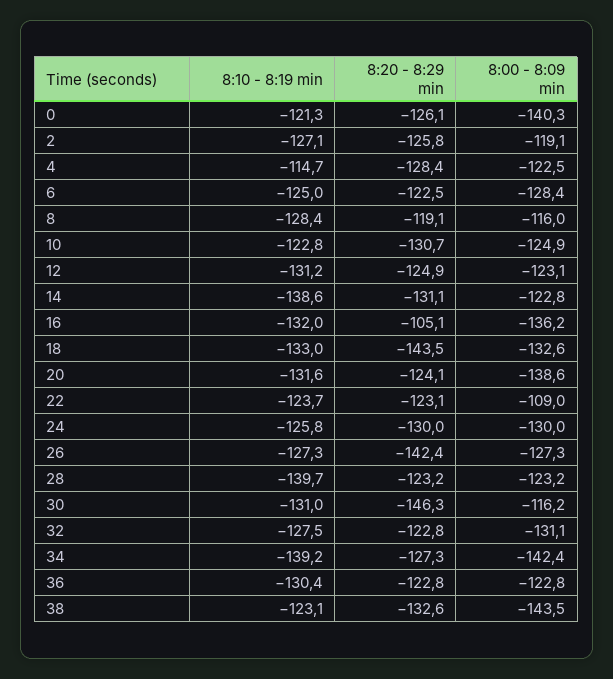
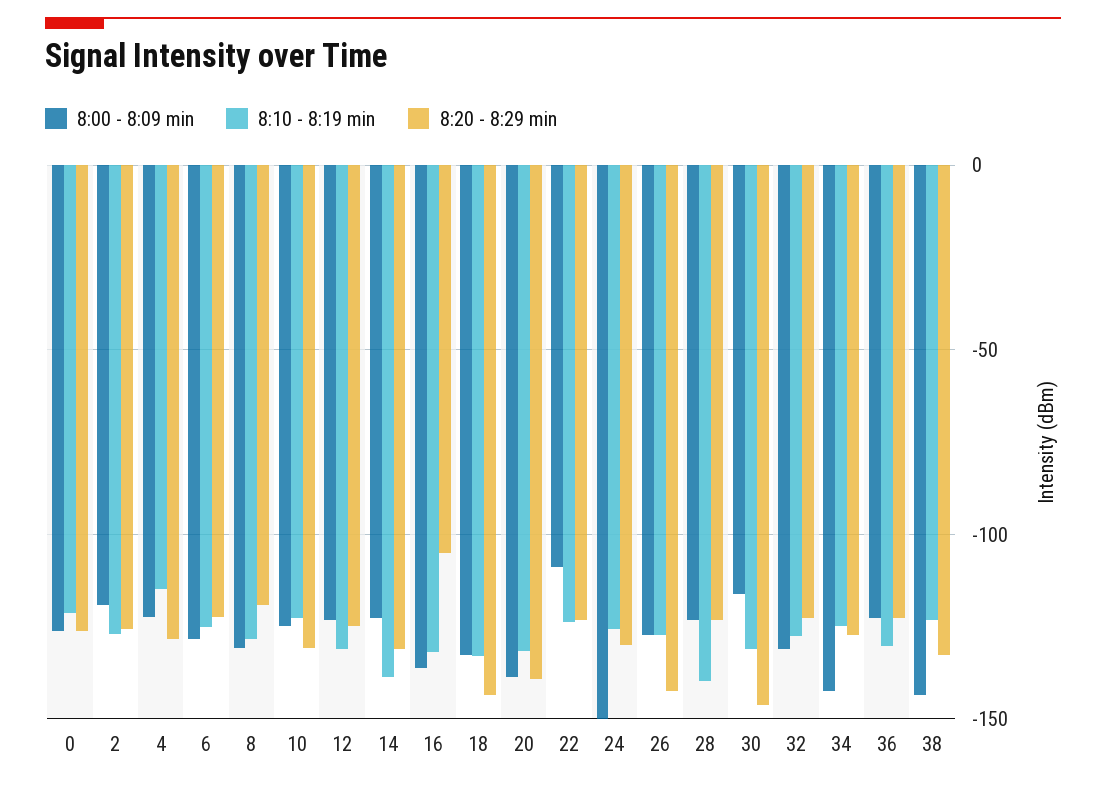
  {
    "8:10 - 8:19 min": {
      "0": -121.3,
      "2": -127.1,
      "4": -114.7,
      "6": -125,
      "8": -128.4,
      "10": -122.8,
      "12": -131.2,
      "14": -138.6,
      "16": -132,
      "18": -133,
      "20": -131.6,
      "22": -123.7,
      "24": -125.8,
      "26": -127.3,
      "28": -139.7,
      "30": -131,
      "32": -127.5,
-     "34": -139.2,
+     "34": -125,
      "36": -130.4,
      "38": -123.1
    },
    "8:20 - 8:29 min": {
      "0": -126.1,
      "2": -125.8,
      "4": -128.4,
      "6": -122.5,
      "8": -119.1,
      "10": -130.7,
      "12": -124.9,
      "14": -131.1,
      "16": -105.1,
      "18": -143.5,
-     "20": -124.1,
+     "20": -140,
      "22": -123.1,
      "24": -130,
      "26": -142.4,
      "28": -123.2,
      "30": -146.3,
      "32": -122.8,
      "34": -127.3,
      "36": -122.8,
      "38": -132.6
    },
    "8:00 - 8:09 min": {
-     "0": -140.3,
+     "0": -125,
      "2": -119.1,
      "4": -122.5,
      "6": -128.4,
-     "8": -116,
+     "8": -130,
      "10": -124.9,
      "12": -123.1,
      "14": -122.8,
      "16": -136.2,
      "18": -132.6,
      "20": -138.6,
      "22": -109,
-     "24": -130,
+     "24": -150,
      "26": -127.3,
      "28": -123.2,
      "30": -116.2,
      "32": -131.1,
      "34": -142.4,
      "36": -122.8,
      "38": -143.5
    }
  }

